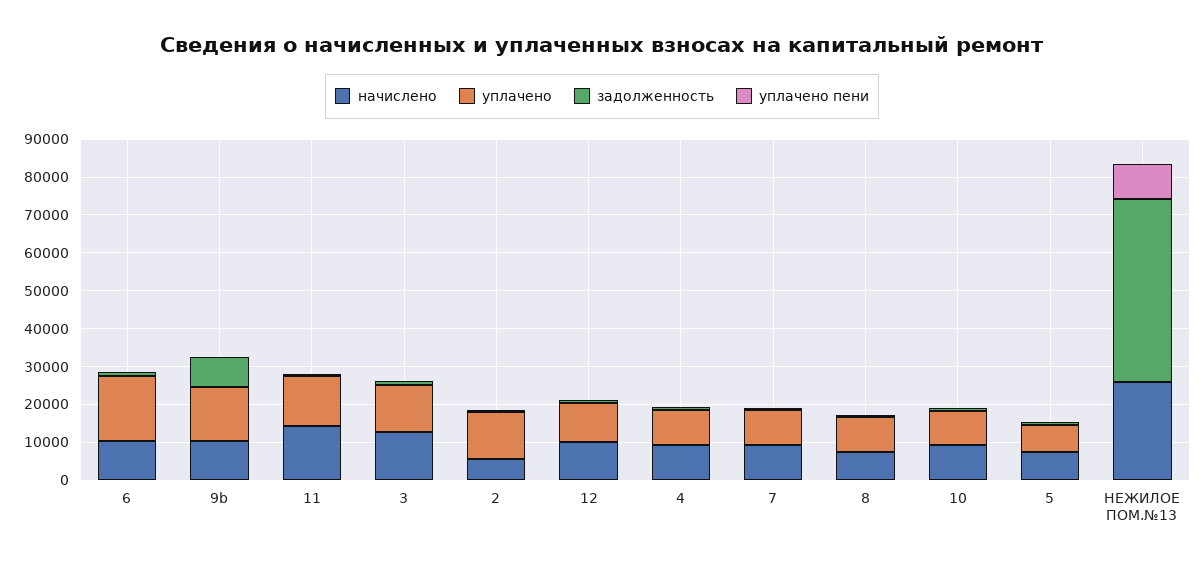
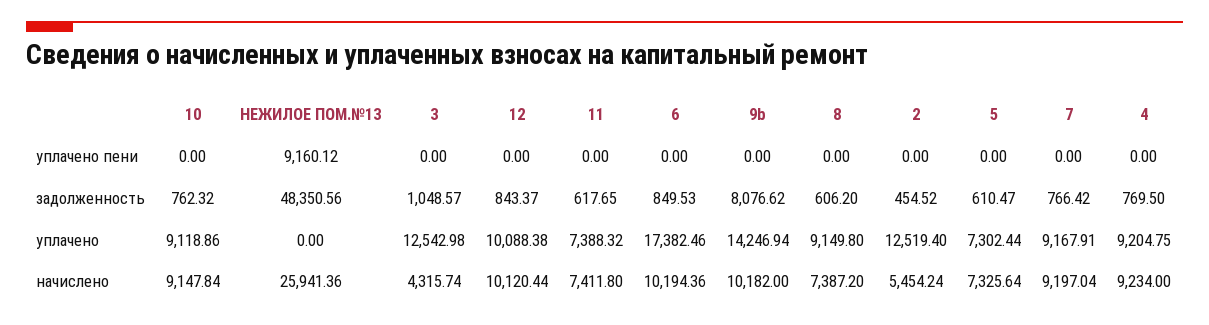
  {
    "начислено": {
      "6": 10194.36,
      "9b": 10182,
-     "11": 15000,
+     "11": 7411.8,
-     "3": 12500,
+     "3": 4315.74,
      "2": 5454.24,
      "12": 10120.44,
      "4": 9234,
      "7": 9197.04,
      "8": 7387.2,
      "10": 9147.84,
      "5": 7325.64,
      "НЕЖИЛОЕ ПОМ.№13": 25941.36
    },
    "уплачено": {
      "6": 17382.46,
      "9b": 14246.94,
-     "11": 12500,
+     "11": 7388.32,
      "3": 12542.98,
      "2": 12519.4,
      "12": 10088.38,
      "4": 9204.75,
      "7": 9167.91,
      "8": 9149.8,
      "10": 9118.86,
      "5": 7302.44,
      "НЕЖИЛОЕ ПОМ.№13": 0
    },
    "задолженность": {
      "6": 849.53,
      "9b": 8076.62,
      "11": 617.65,
      "3": 1048.57,
      "2": 454.52,
      "12": 843.37,
      "4": 769.5,
      "7": 766.42,
      "8": 606.2,
      "10": 762.32,
      "5": 610.47,
      "НЕЖИЛОЕ ПОМ.№13": 48350.56
    },
    "уплачено пени": {
      "6": 0,
      "9b": 0,
      "11": 0,
      "3": 0,
      "2": 0,
      "12": 0,
      "4": 0,
      "7": 0,
      "8": 0,
      "10": 0,
      "5": 0,
      "НЕЖИЛОЕ ПОМ.№13": 9160.12
    }
  }

